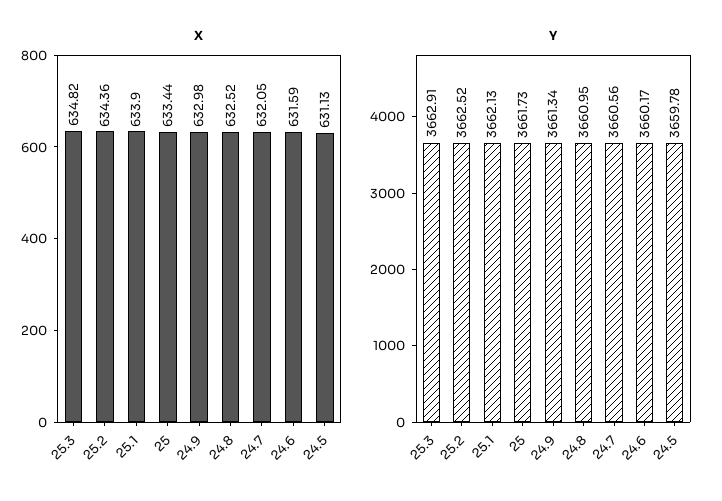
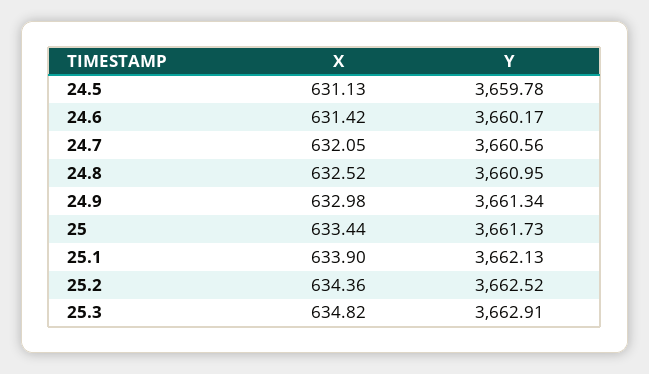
  {
    "X": {
      "25.3": 634.82,
      "25.2": 634.36,
      "25.1": 633.9,
      "25": 633.44,
      "24.9": 632.98,
      "24.8": 632.52,
      "24.7": 632.05,
-     "24.6": 631.59,
+     "24.6": 631.42,
      "24.5": 631.13
    },
    "Y": {
      "25.3": 3662.91,
      "25.2": 3662.52,
      "25.1": 3662.13,
      "25": 3661.73,
      "24.9": 3661.34,
      "24.8": 3660.95,
      "24.7": 3660.56,
      "24.6": 3660.17,
      "24.5": 3659.78
    }
  }

